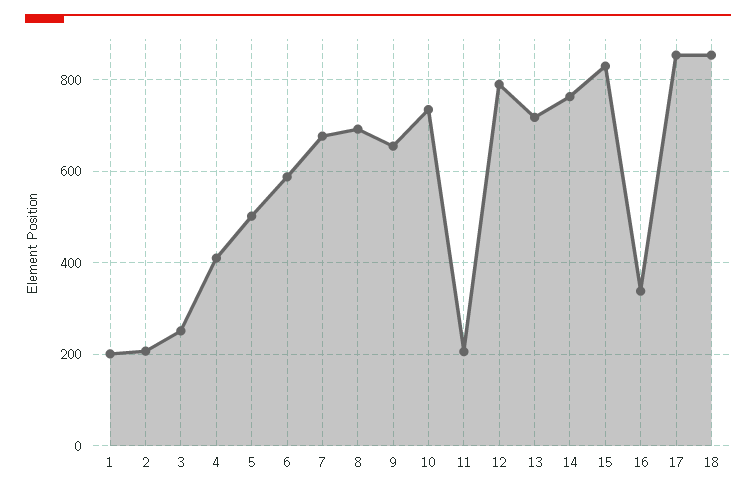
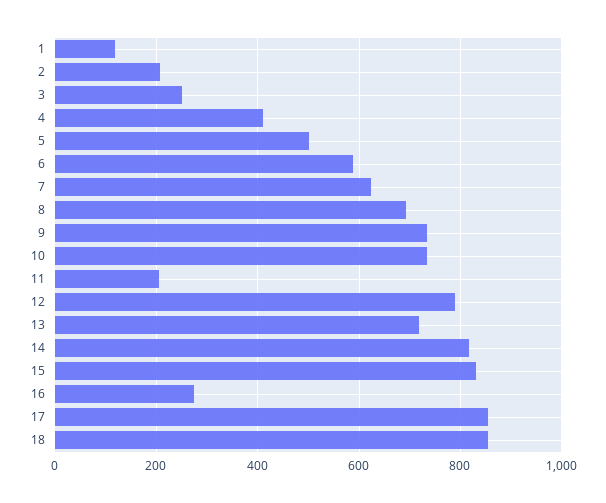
  {
-   "1": 200,
+   "1": 120,
    "2": 200,
    "3": 260,
    "4": 420,
    "5": 500,
    "6": 580,
-   "7": 680,
+   "7": 620,
    "8": 700,
-   "9": 660,
+   "9": 740,
    "10": 740,
    "11": 200,
    "12": 800,
    "13": 720,
-   "14": 760,
+   "14": 820,
    "15": 840,
-   "16": 340,
+   "16": 280,
    "17": 860,
    "18": 860
  }

